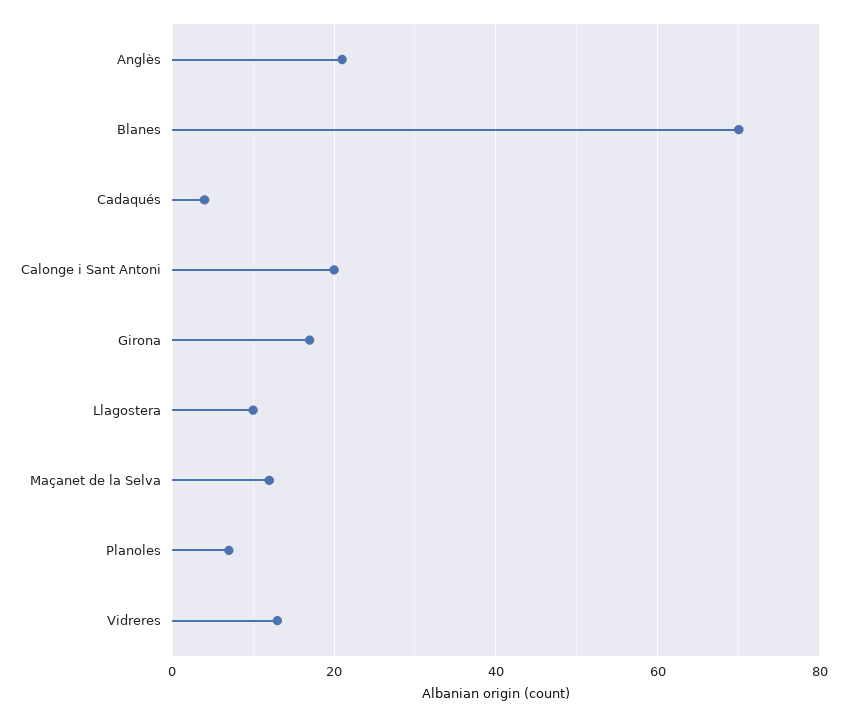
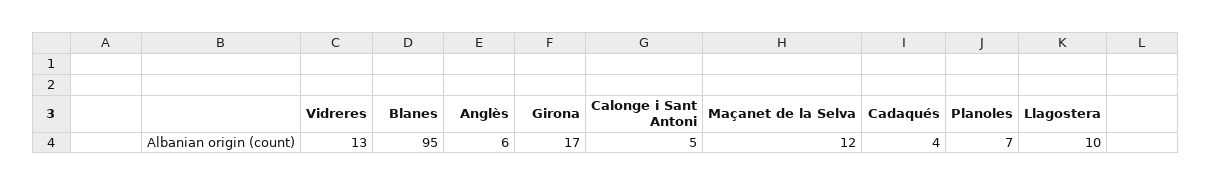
  {
-   "Anglès": 20,
+   "Anglès": 6,
-   "Blanes": 70,
+   "Blanes": 95,
    "Cadaqués": 4,
-   "Calonge i Sant Antoni": 20,
+   "Calonge i Sant Antoni": 5,
    "Girona": 17,
    "Llagostera": 10,
    "Maçanet de la Selva": 12,
    "Planoles": 7,
    "Vidreres": 13
  }

